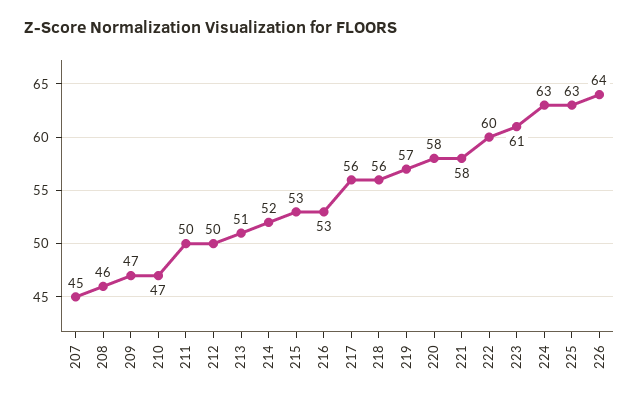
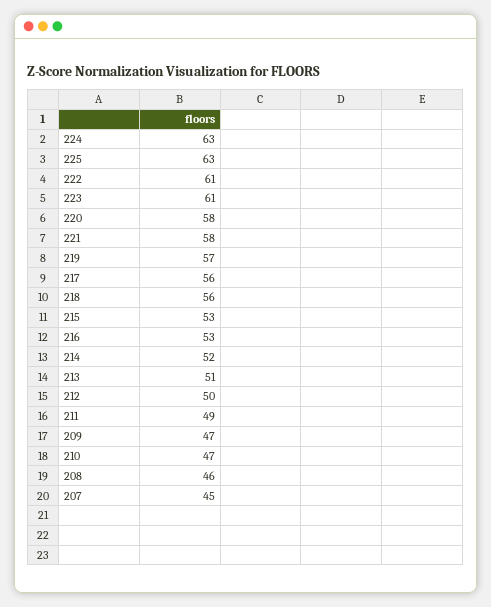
  {
    "207": 45,
    "208": 46,
    "209": 47,
    "210": 47,
-   "211": 50,
+   "211": 49,
    "212": 50,
    "213": 51,
    "214": 52,
    "215": 53,
    "216": 53,
    "217": 56,
    "218": 56,
    "219": 57,
    "220": 58,
    "221": 58,
-   "222": 60,
+   "222": 61,
    "223": 61,
    "224": 63,
-   "225": 63,
+   "225": 63
-   "226": 64
  }

